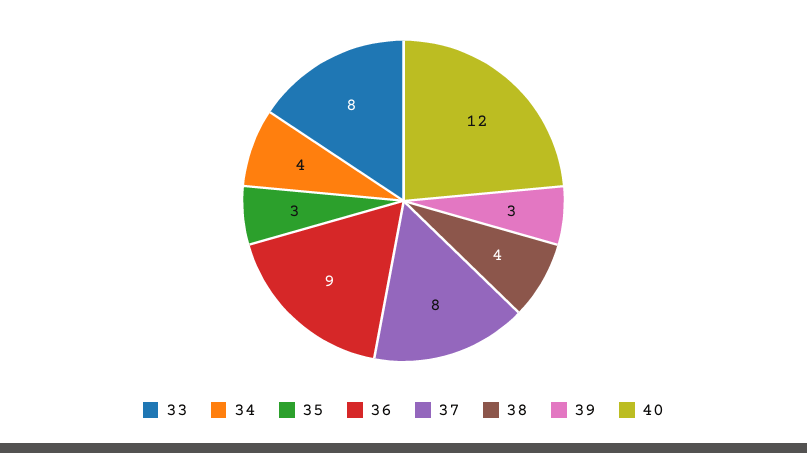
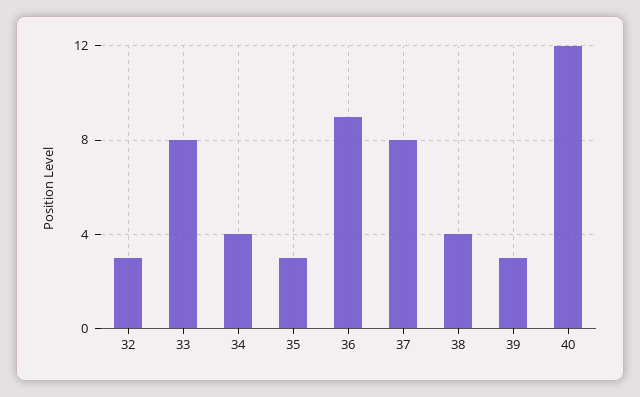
  {
    "33": 8,
    "34": 4,
    "35": 3,
    "36": 9,
    "37": 8,
    "38": 4,
    "39": 3,
-   "40": 12
+   "40": 12,
+   "32": 3
  }

